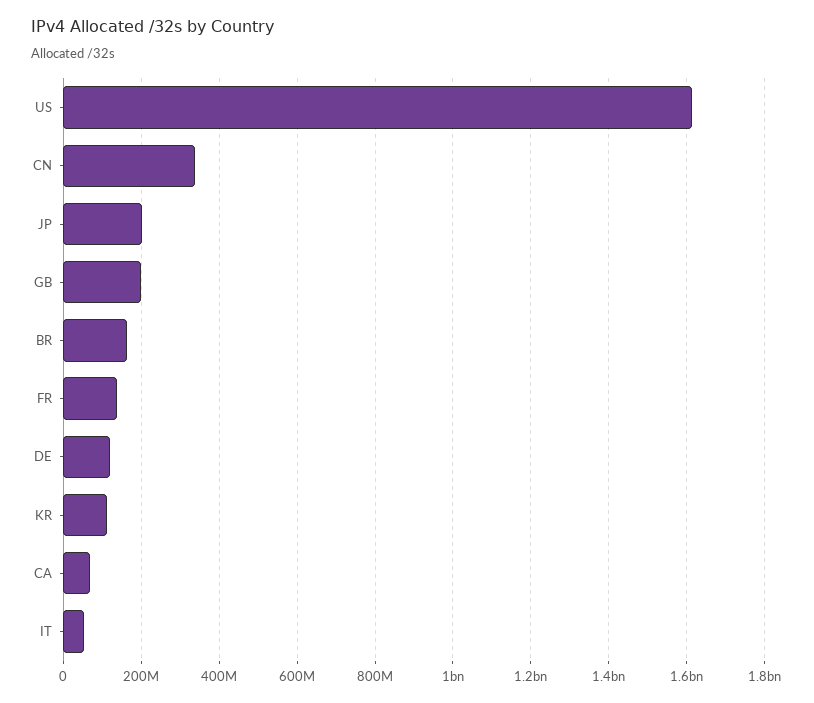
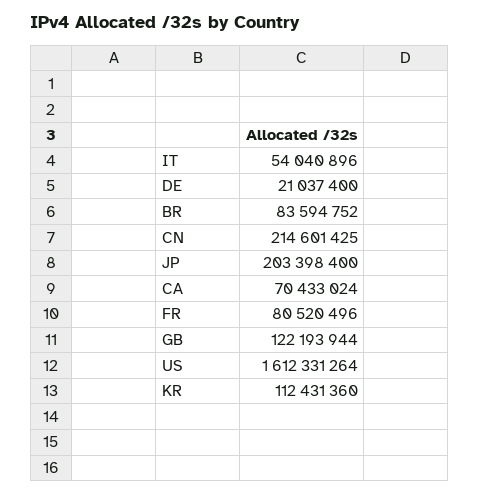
  {
    "US": 1612331264,
-   "CN": 340000000,
+   "CN": 214601425,
    "JP": 203398400,
-   "GB": 200000000,
+   "GB": 122193944,
-   "BR": 160000000,
+   "BR": 83594752,
-   "FR": 140000000,
+   "FR": 80520496,
-   "DE": 120000000,
+   "DE": 21037400,
    "KR": 112431360,
    "CA": 70433024,
    "IT": 54040896
  }

